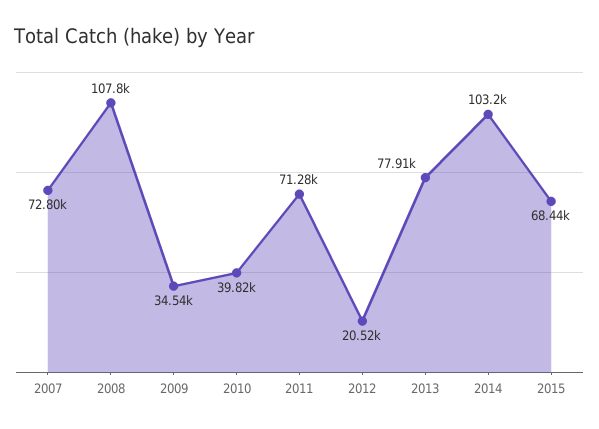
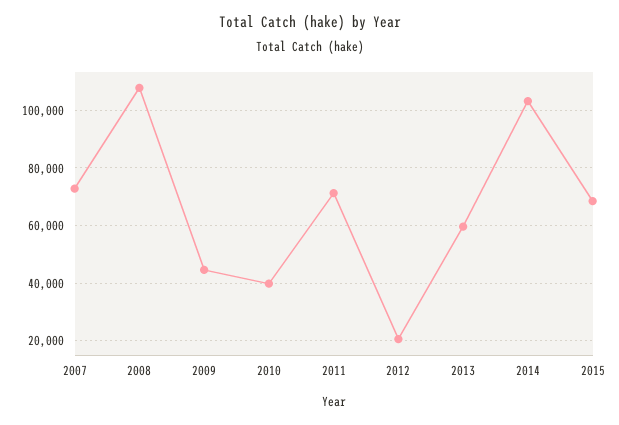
  {
    "2007": 72800,
    "2008": 107800,
-   "2009": 34540,
+   "2009": 45000,
    "2010": 39820,
    "2011": 71280,
    "2012": 20520,
-   "2013": 77910,
+   "2013": 60000,
    "2014": 103200,
    "2015": 68440
  }

